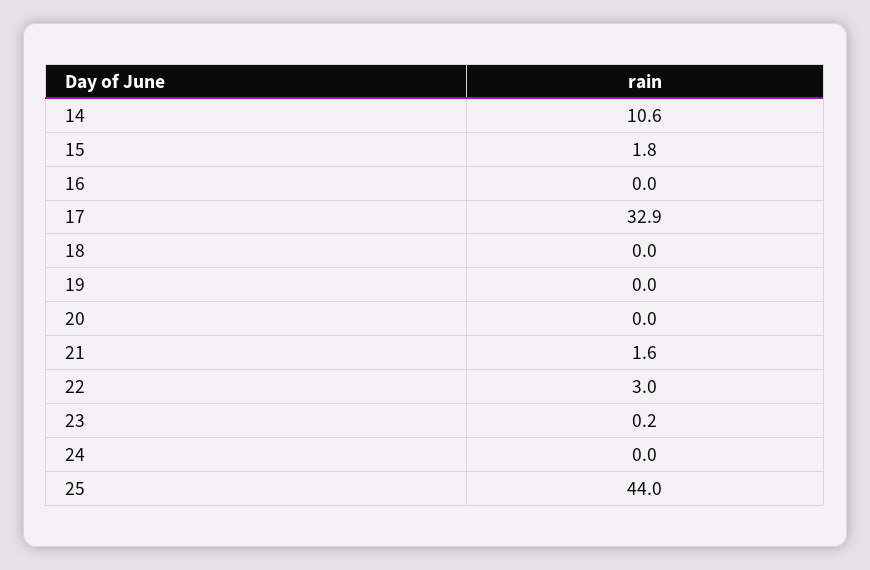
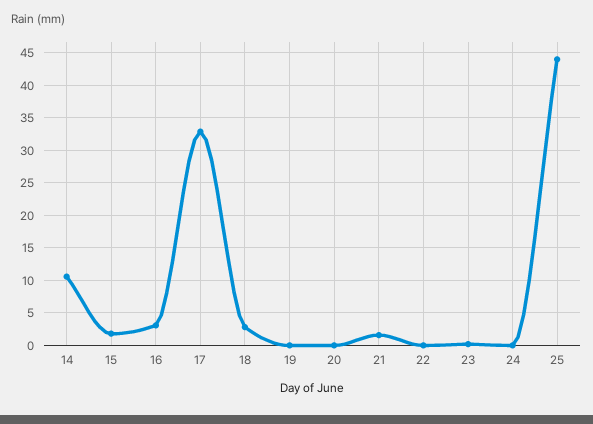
  {
    "14": 10.6,
    "15": 1.8,
-   "16": 0,
+   "16": 3,
    "17": 32.9,
-   "18": 0,
+   "18": 3,
    "19": 0,
    "20": 0,
    "21": 1.6,
-   "22": 3,
+   "22": 0,
    "23": 0.2,
    "24": 0,
    "25": 44
  }

